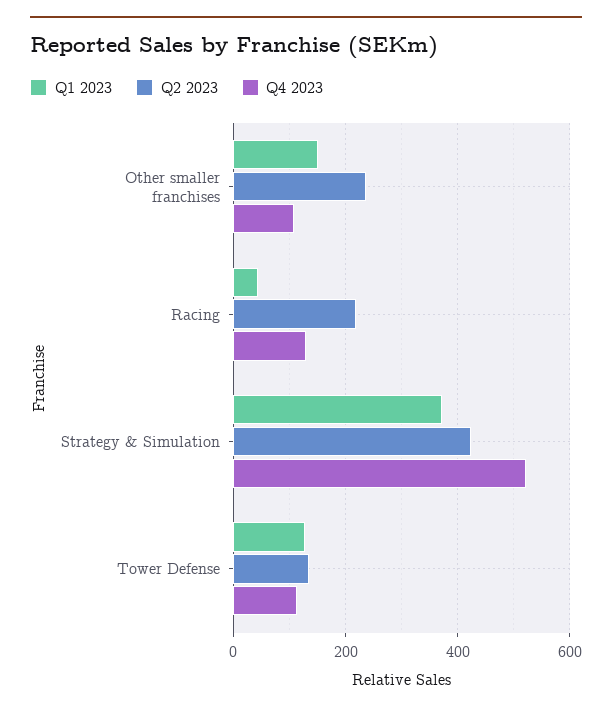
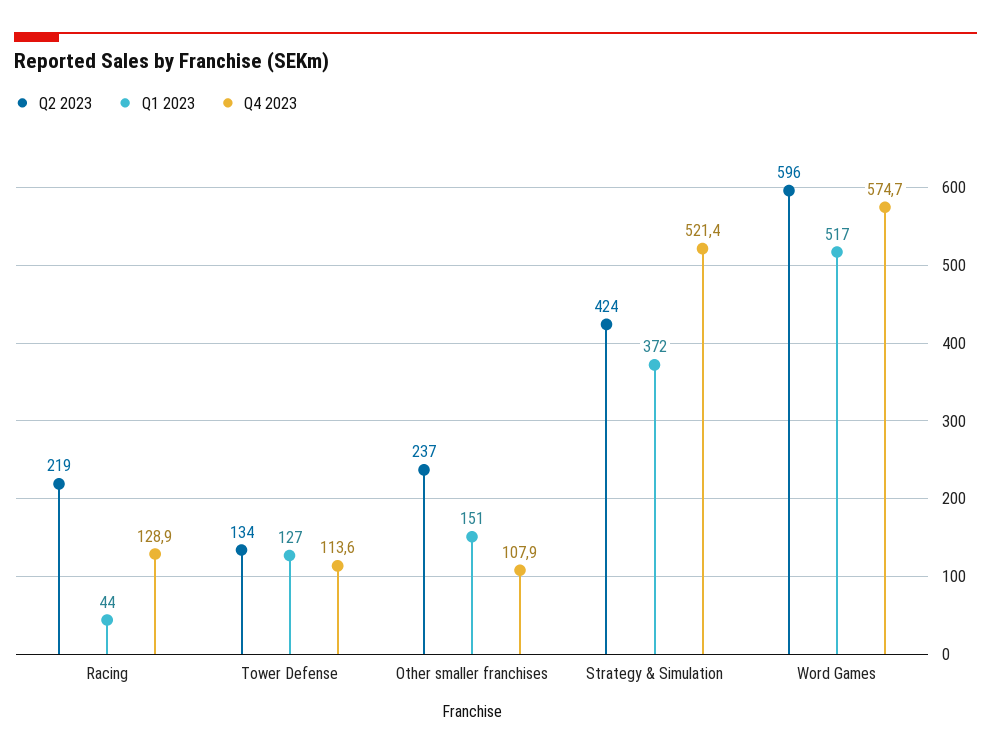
  {
    "Q1 2023": {
      "Other smaller franchises": 151,
      "Racing": 44,
      "Strategy & Simulation": 372,
-     "Tower Defense": 127
+     "Tower Defense": 127,
+     "Word Games": 517
    },
    "Q2 2023": {
      "Other smaller franchises": 237,
      "Racing": 219,
      "Strategy & Simulation": 424,
-     "Tower Defense": 134
+     "Tower Defense": 134,
+     "Word Games": 596
    },
    "Q4 2023": {
      "Other smaller franchises": 107.9,
      "Racing": 128.9,
      "Strategy & Simulation": 521.4,
-     "Tower Defense": 113.6
+     "Tower Defense": 113.6,
+     "Word Games": 574.7
    }
  }

